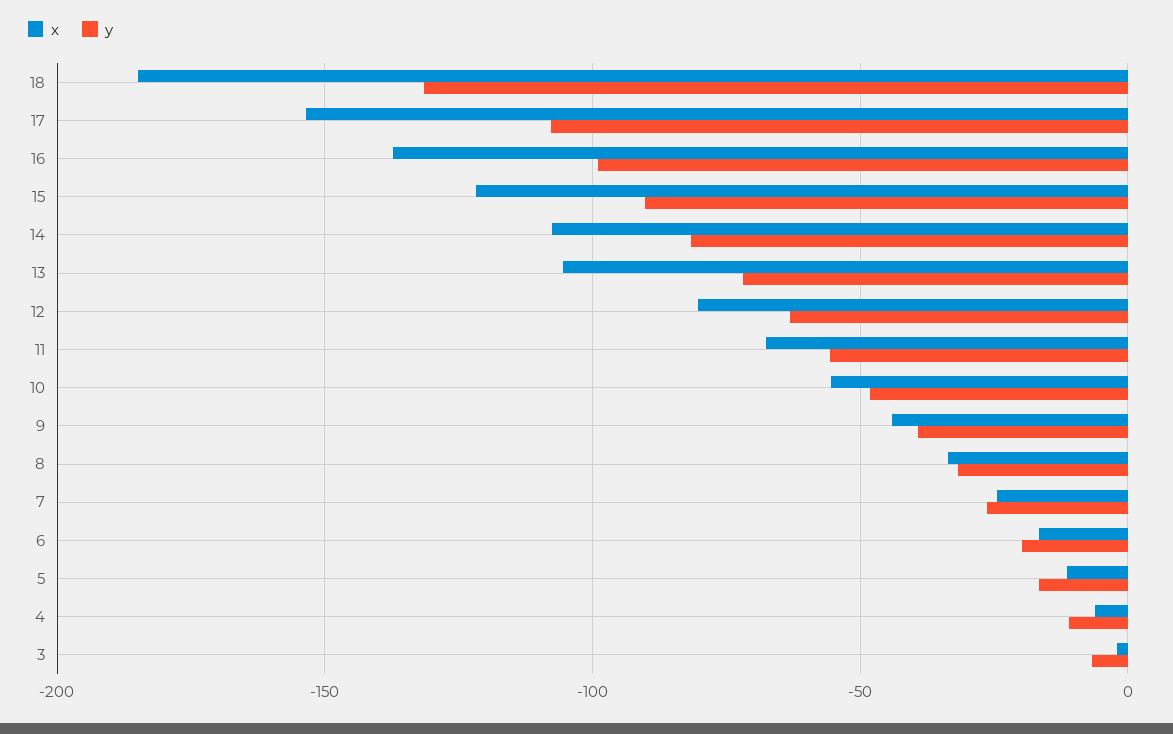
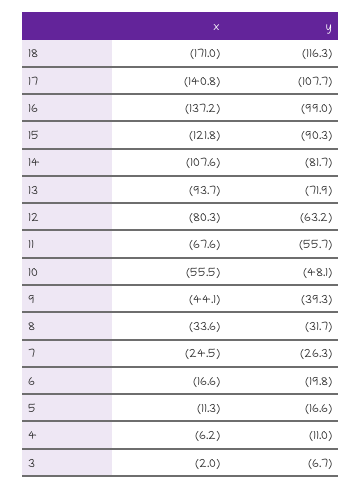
  {
    "x": {
-     "18": -185,
+     "18": -171,
-     "17": -155,
+     "17": -140.8,
      "16": -137.2,
      "15": -121.8,
      "14": -107.6,
-     "13": -105,
+     "13": -93.7,
      "12": -80.3,
      "11": -67.6,
      "10": -55.5,
      "9": -44.1,
      "8": -33.6,
      "7": -24.5,
      "6": -16.6,
      "5": -11.3,
      "4": -6.2,
      "3": -2
    },
    "y": {
-     "18": -130,
+     "18": -116.3,
      "17": -107.7,
      "16": -99,
      "15": -90.3,
      "14": -81.7,
      "13": -71.9,
      "12": -63.2,
      "11": -55.7,
      "10": -48.1,
      "9": -39.3,
      "8": -31.7,
      "7": -26.3,
      "6": -19.8,
      "5": -16.6,
      "4": -11,
      "3": -6.7
    }
  }

